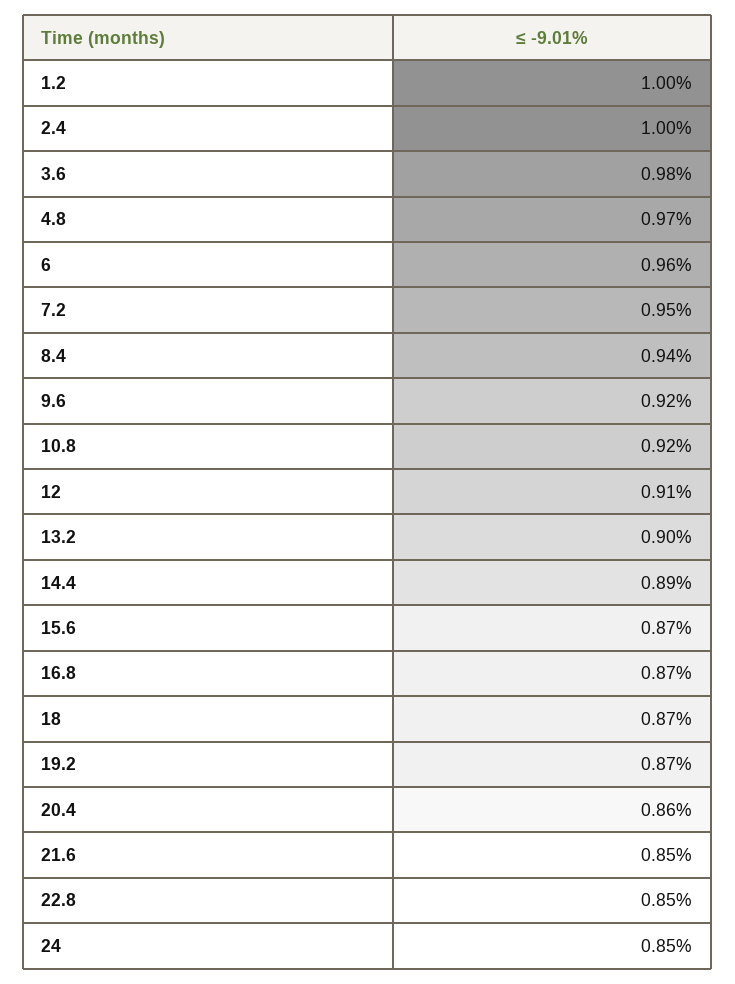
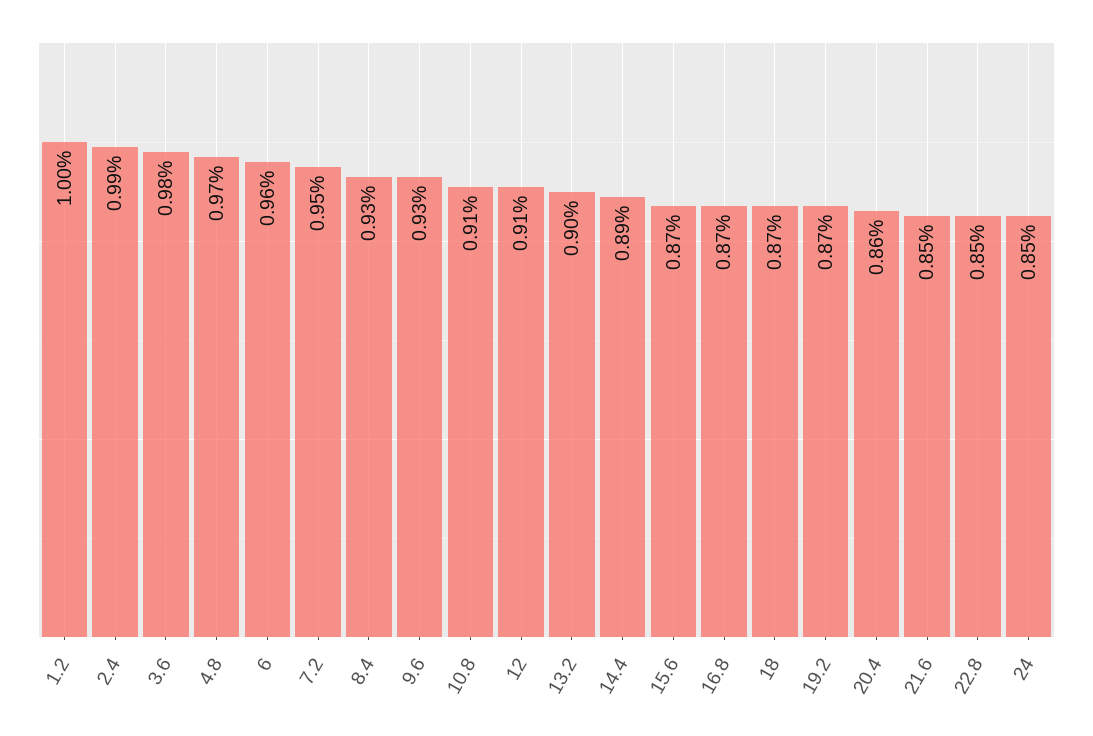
  {
    "1.2": 1,
-   "2.4": 1,
+   "2.4": 0.99,
    "3.6": 0.98,
    "4.8": 0.97,
    "6": 0.96,
    "7.2": 0.95,
-   "8.4": 0.94,
+   "8.4": 0.93,
-   "9.6": 0.92,
+   "9.6": 0.93,
-   "10.8": 0.92,
+   "10.8": 0.91,
    "12": 0.91,
    "13.2": 0.9,
    "14.4": 0.89,
    "15.6": 0.87,
    "16.8": 0.87,
    "18": 0.87,
    "19.2": 0.87,
    "20.4": 0.86,
    "21.6": 0.85,
    "22.8": 0.85,
    "24": 0.85
  }

